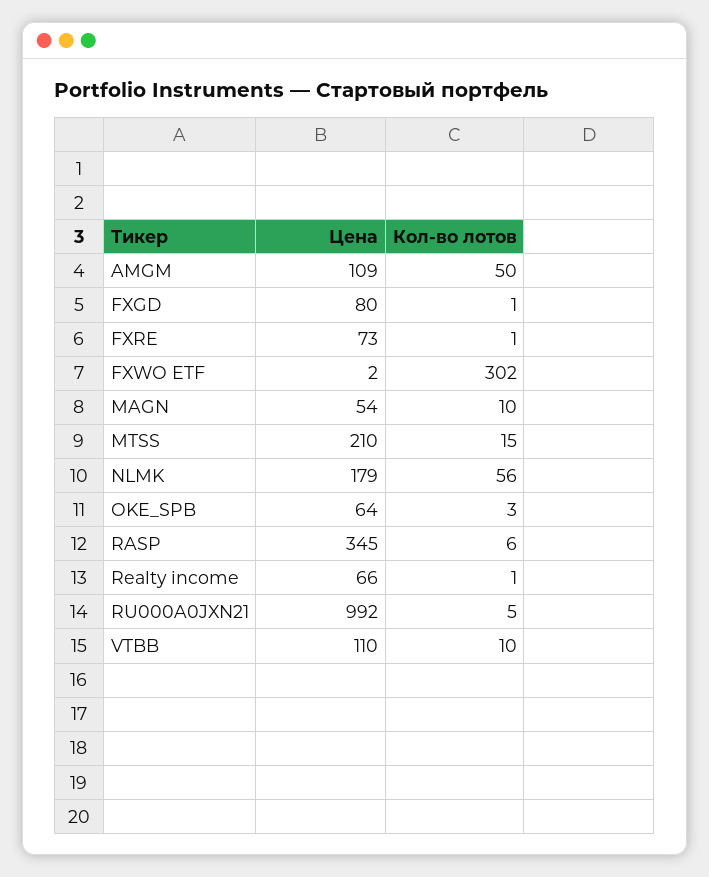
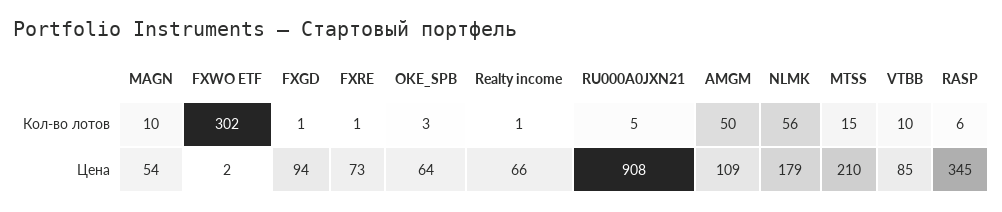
  {
    "Цена": {
      "AMGM": 109,
-     "FXGD": 80,
+     "FXGD": 94,
      "FXRE": 73,
      "FXWO ETF": 2,
      "MAGN": 54,
      "MTSS": 210,
      "NLMK": 179,
      "OKE_SPB": 64,
      "RASP": 345,
      "Realty income": 66,
-     "RU000A0JXN21": 992,
+     "RU000A0JXN21": 908,
-     "VTBB": 110
+     "VTBB": 85
    },
    "Кол-во лотов": {
      "AMGM": 50,
      "FXGD": 1,
      "FXRE": 1,
      "FXWO ETF": 302,
      "MAGN": 10,
      "MTSS": 15,
      "NLMK": 56,
      "OKE_SPB": 3,
      "RASP": 6,
      "Realty income": 1,
      "RU000A0JXN21": 5,
      "VTBB": 10
    }
  }

